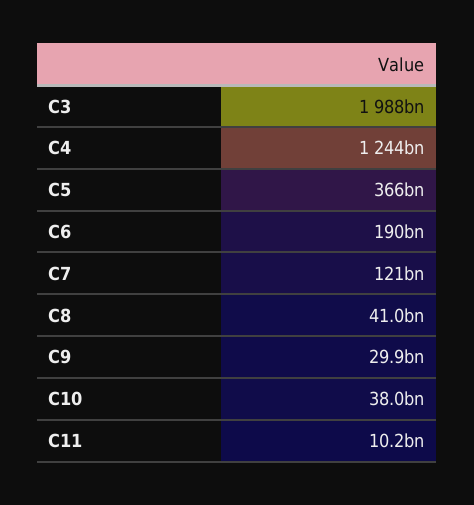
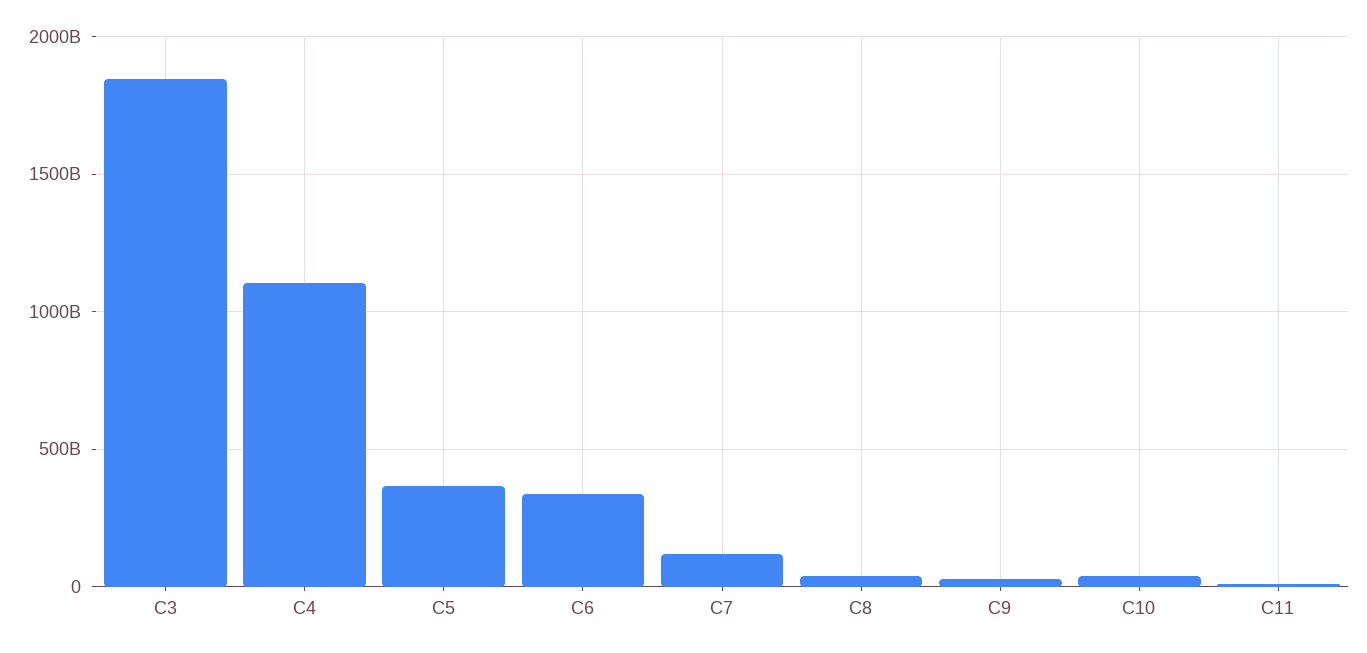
  {
-   "C3": 1988000000000,
+   "C3": 1850000000000,
-   "C4": 1244000000000,
+   "C4": 1100000000000,
    "C5": 366000000000,
-   "C6": 190000000000,
+   "C6": 350000000000,
    "C7": 121000000000,
    "C8": 41000000000,
    "C9": 29900000000,
    "C10": 38000000000,
    "C11": 10200000000
  }

